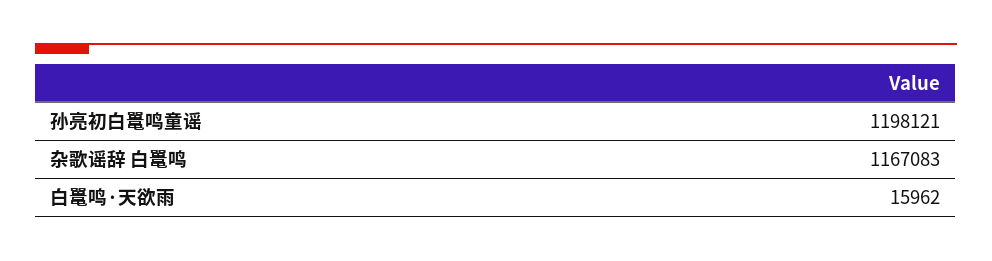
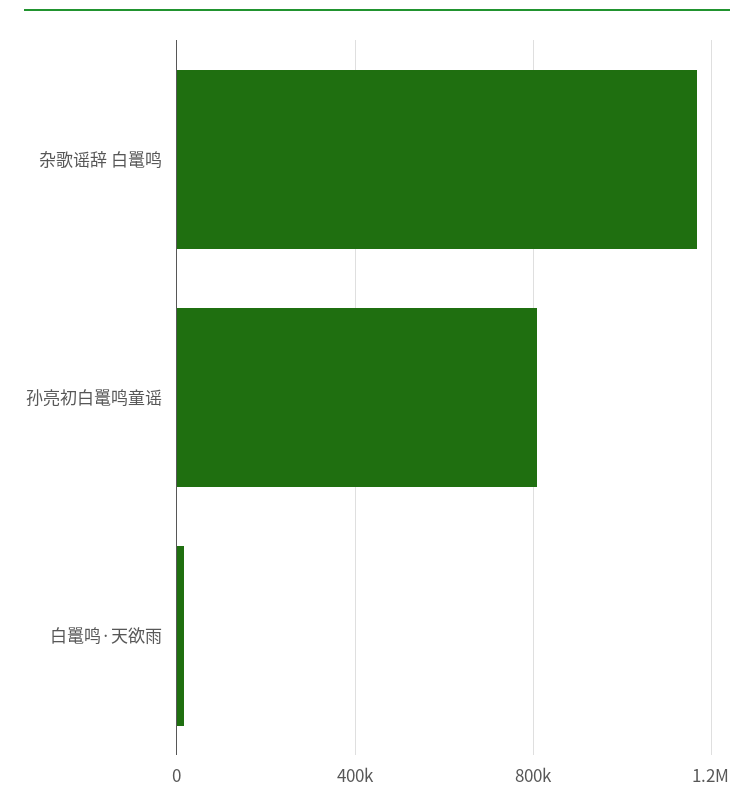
  {
-   "孙亮初白鼍鸣童谣": 1198121,
+   "孙亮初白鼍鸣童谣": 800000,
    "杂歌谣辞 白鼍鸣": 1167083,
    "白鼍鸣·天欲雨": 15962
  }

